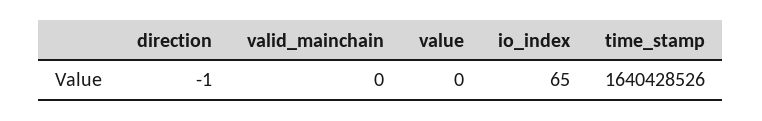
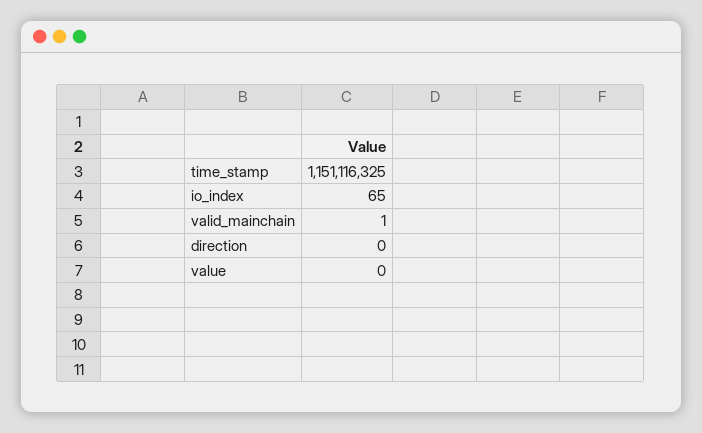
  {
-   "direction": -1,
+   "direction": 0,
-   "valid_mainchain": 0,
+   "valid_mainchain": 1,
    "value": 0,
    "io_index": 65,
-   "time_stamp": 1640428526
+   "time_stamp": 1151116325
  }

